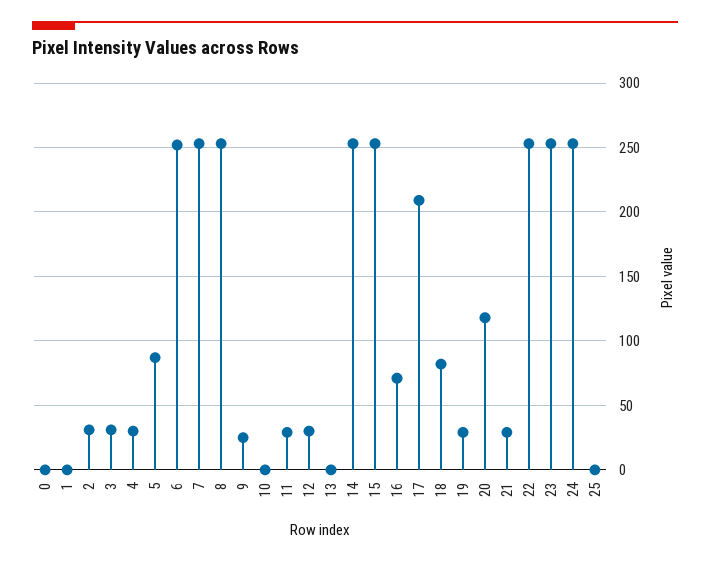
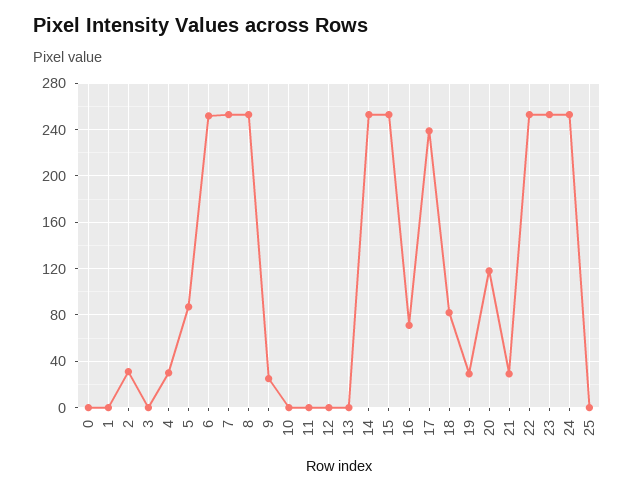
  {
    "0": 0,
    "1": 0,
    "2": 30,
-   "3": 30,
+   "3": 0,
    "4": 30,
    "5": 85,
    "6": 250,
    "7": 255,
    "8": 255,
    "9": 25,
    "10": 0,
-   "11": 30,
+   "11": 0,
-   "12": 30,
+   "12": 0,
    "13": 0,
    "14": 255,
    "15": 255,
    "16": 70,
-   "17": 210,
+   "17": 240,
    "18": 80,
    "19": 30,
    "20": 120,
    "21": 30,
    "22": 255,
    "23": 255,
    "24": 255,
    "25": 0
  }

